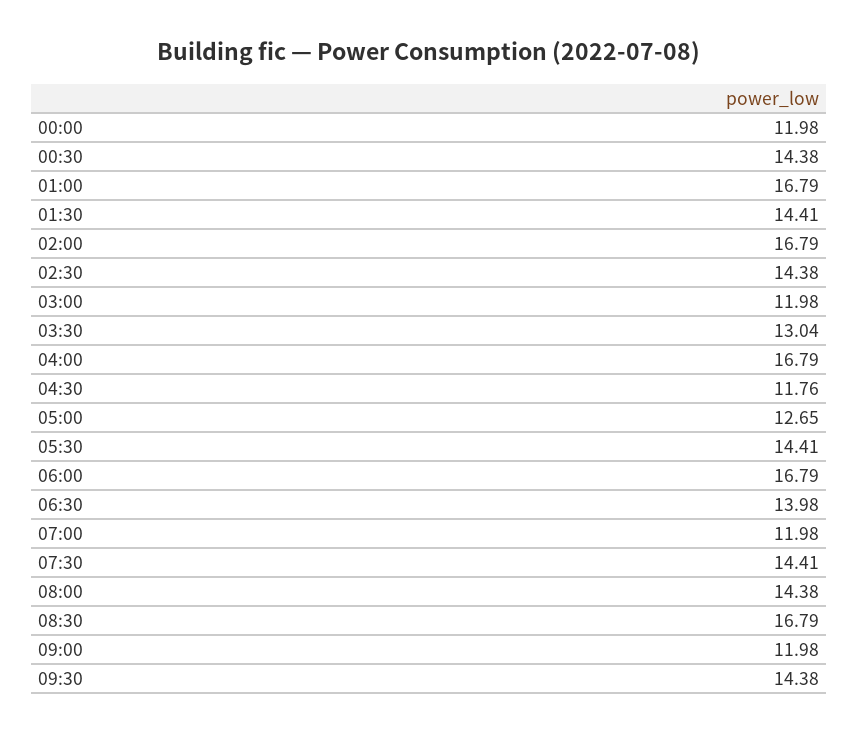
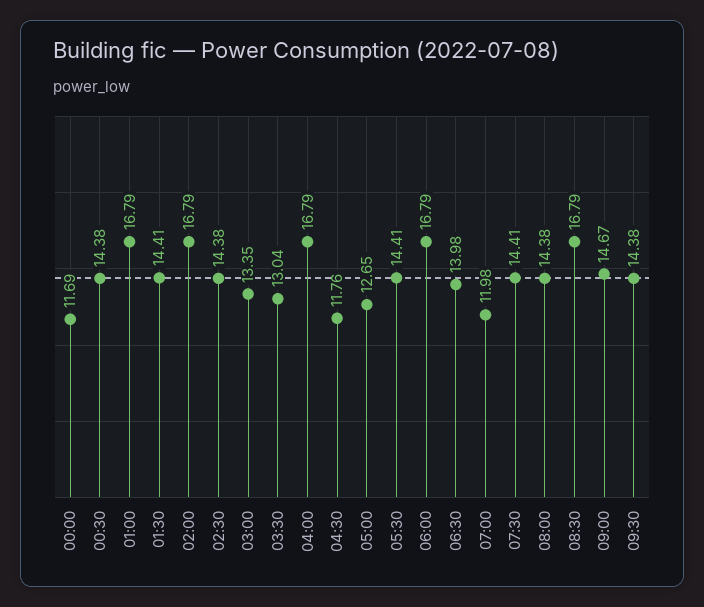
  {
-   "00:00": 11.98,
+   "00:00": 11.69,
    "00:30": 14.38,
    "01:00": 16.79,
    "01:30": 14.41,
    "02:00": 16.79,
    "02:30": 14.38,
-   "03:00": 11.98,
+   "03:00": 13.35,
    "03:30": 13.04,
    "04:00": 16.79,
    "04:30": 11.76,
    "05:00": 12.65,
    "05:30": 14.41,
    "06:00": 16.79,
    "06:30": 13.98,
    "07:00": 11.98,
    "07:30": 14.41,
    "08:00": 14.38,
    "08:30": 16.79,
-   "09:00": 11.98,
+   "09:00": 14.67,
    "09:30": 14.38
  }

